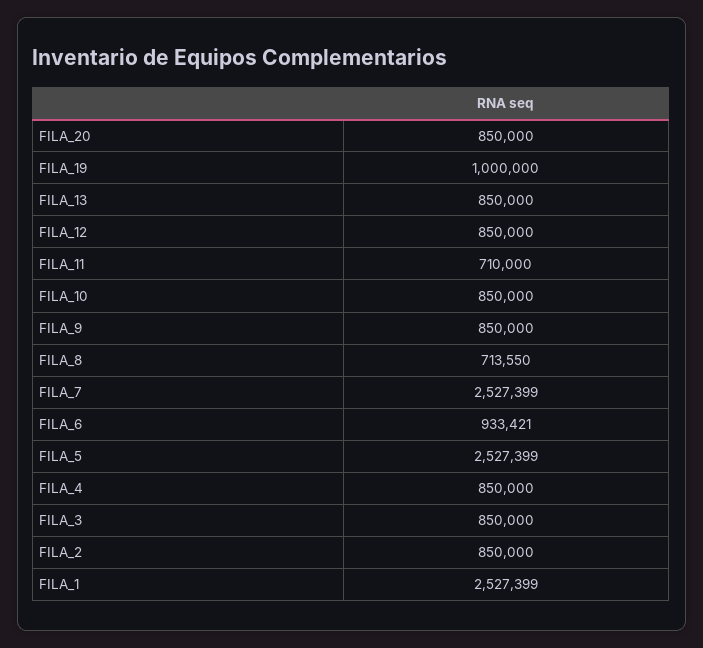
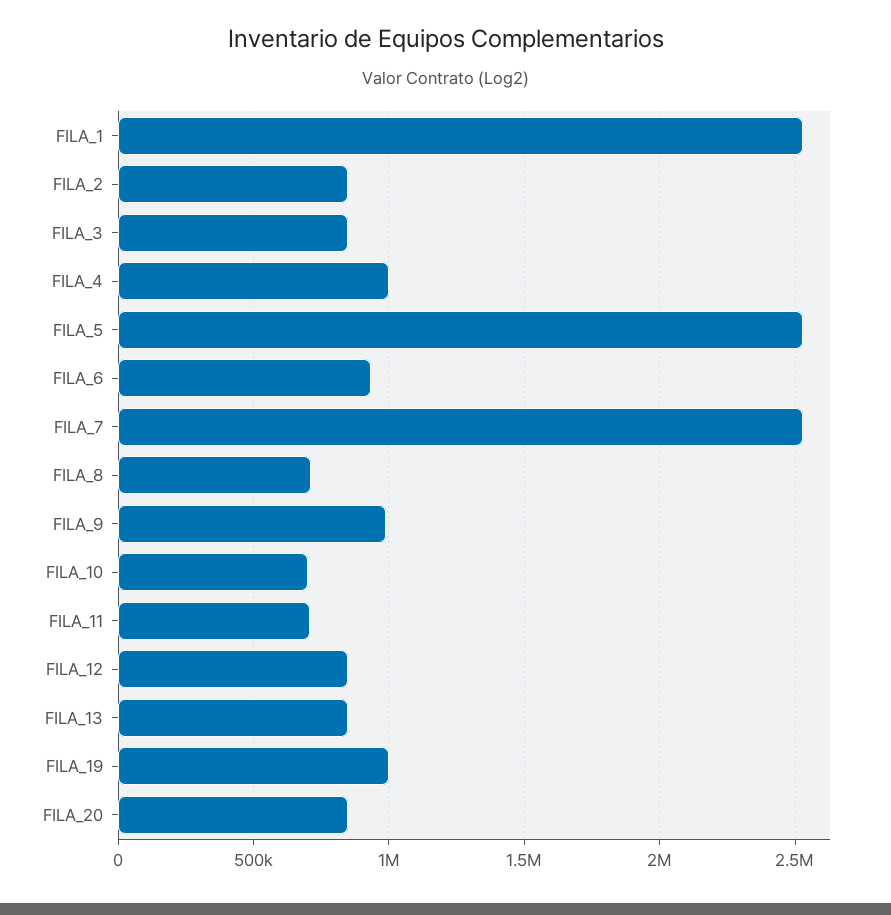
  {
    "FILA_20": 850000,
    "FILA_19": 1000000,
    "FILA_13": 850000,
    "FILA_12": 850000,
    "FILA_11": 710000,
-   "FILA_10": 850000,
+   "FILA_10": 700000,
-   "FILA_9": 850000,
+   "FILA_9": 1000000,
    "FILA_8": 713550,
    "FILA_7": 2527399,
    "FILA_6": 933421,
    "FILA_5": 2527399,
-   "FILA_4": 850000,
+   "FILA_4": 1000000,
    "FILA_3": 850000,
    "FILA_2": 850000,
    "FILA_1": 2527399
  }

